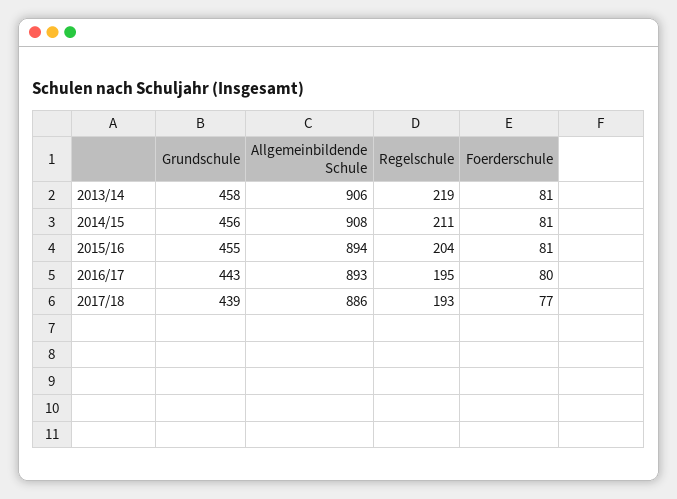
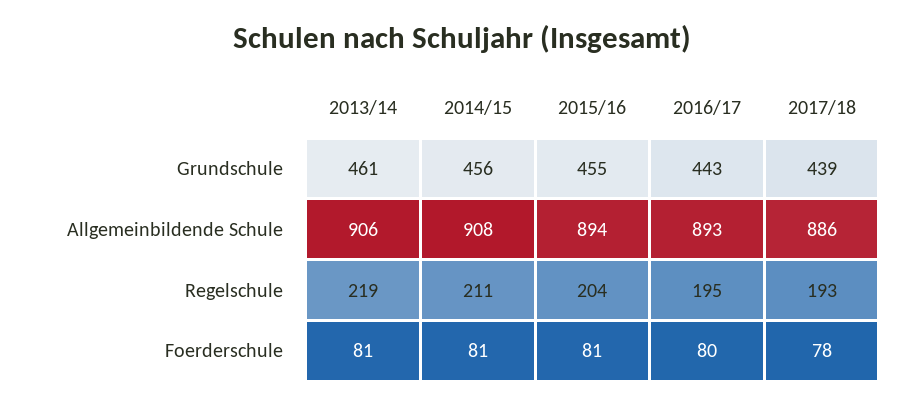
  {
    "Grundschule": {
-     "2013/14": 458,
+     "2013/14": 461,
      "2014/15": 456,
      "2015/16": 455,
      "2016/17": 443,
      "2017/18": 439
    },
    "Allgemeinbildende Schule": {
      "2013/14": 906,
      "2014/15": 908,
      "2015/16": 894,
      "2016/17": 893,
      "2017/18": 886
    },
    "Regelschule": {
      "2013/14": 219,
      "2014/15": 211,
      "2015/16": 204,
      "2016/17": 195,
      "2017/18": 193
    },
    "Foerderschule": {
      "2013/14": 81,
      "2014/15": 81,
      "2015/16": 81,
      "2016/17": 80,
-     "2017/18": 77
+     "2017/18": 78
    }
  }

